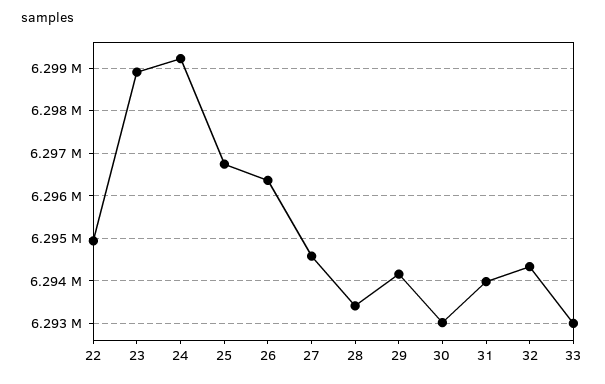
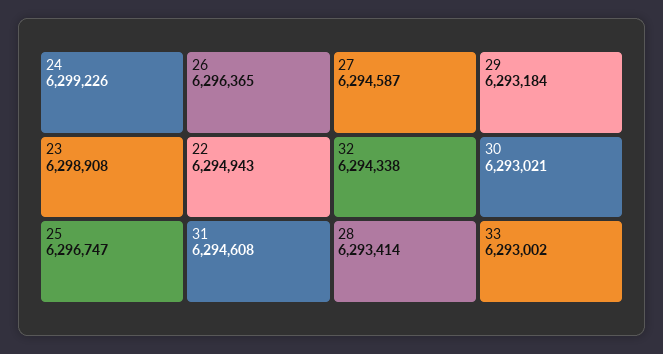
  {
    "22": 6294943,
    "23": 6298908,
    "24": 6299226,
    "25": 6296747,
    "26": 6296365,
    "27": 6294587,
    "28": 6293414,
-   "29": 6294200,
+   "29": 6293184,
    "30": 6293021,
-   "31": 6294000,
+   "31": 6294608,
    "32": 6294338,
    "33": 6293002
  }

